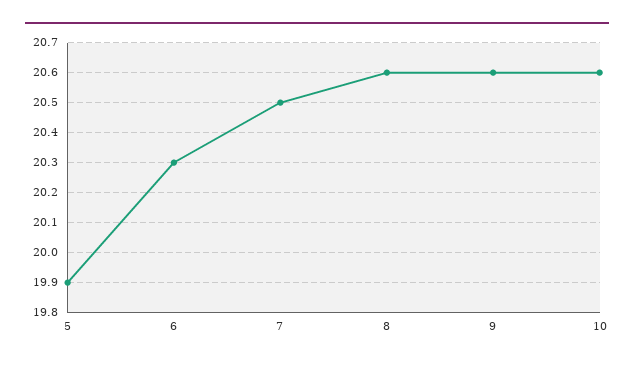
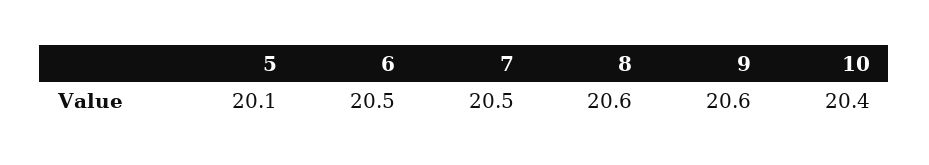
  {
-   "5": 19.9,
+   "5": 20.1,
-   "6": 20.3,
+   "6": 20.5,
    "7": 20.5,
    "8": 20.6,
    "9": 20.6,
-   "10": 20.6
+   "10": 20.4
  }

